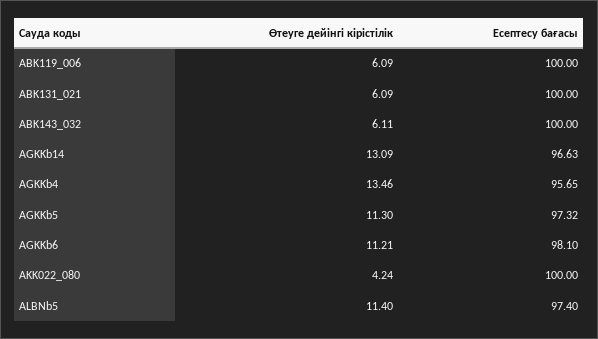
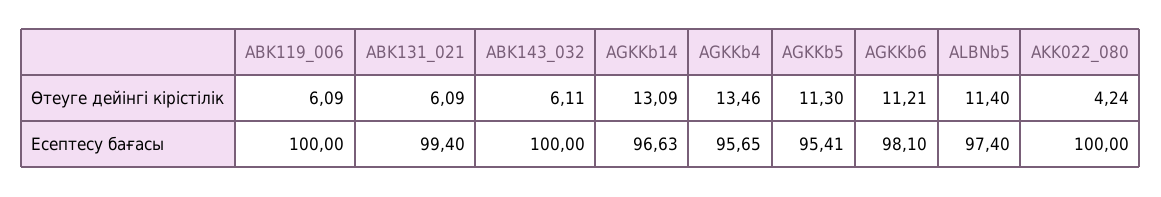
  {
    "Өтеуге дейінгі кірістілік": {
      "ABK119_006": 6.09,
      "ABK131_021": 6.09,
      "ABK143_032": 6.11,
      "AGKKb14": 13.09,
      "AGKKb4": 13.46,
      "AGKKb5": 11.3,
      "AGKKb6": 11.21,
      "AKK022_080": 4.24,
      "ALBNb5": 11.4
    },
    "Есептесу бағасы": {
      "ABK119_006": 100,
-     "ABK131_021": 100,
+     "ABK131_021": 99.4,
      "ABK143_032": 100,
      "AGKKb14": 96.63,
      "AGKKb4": 95.65,
-     "AGKKb5": 97.32,
+     "AGKKb5": 95.41,
      "AGKKb6": 98.1,
      "AKK022_080": 100,
      "ALBNb5": 97.4
    }
  }

